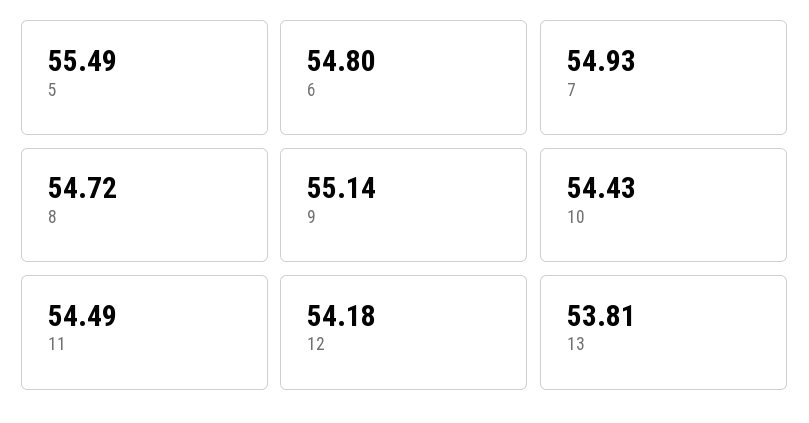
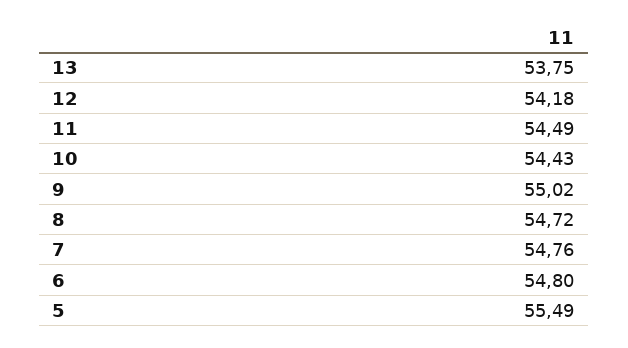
  {
    "5": 55.49,
    "6": 54.8,
-   "7": 54.93,
+   "7": 54.76,
    "8": 54.72,
-   "9": 55.14,
+   "9": 55.02,
    "10": 54.43,
    "11": 54.49,
    "12": 54.18,
-   "13": 53.81
+   "13": 53.75
  }

